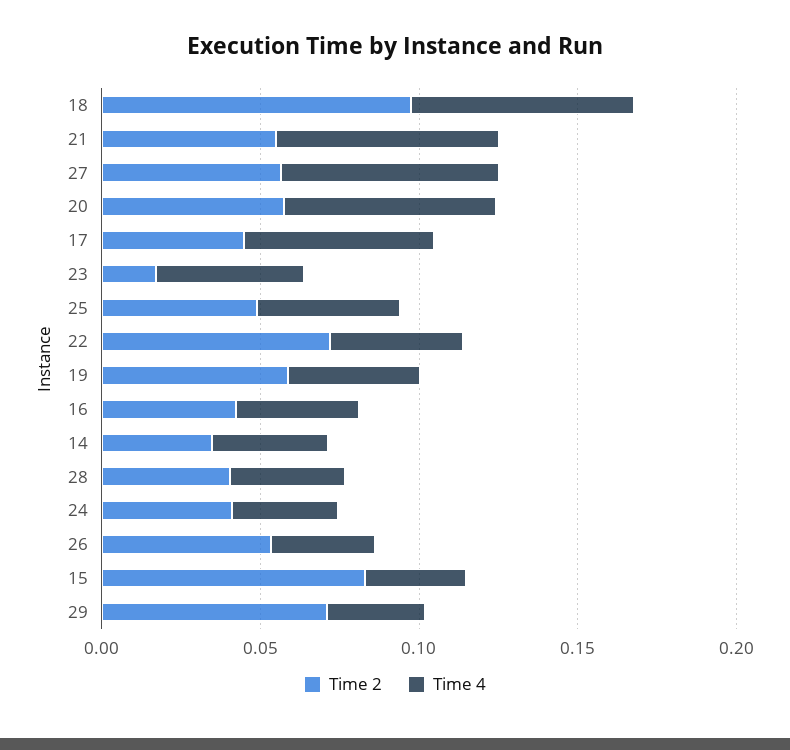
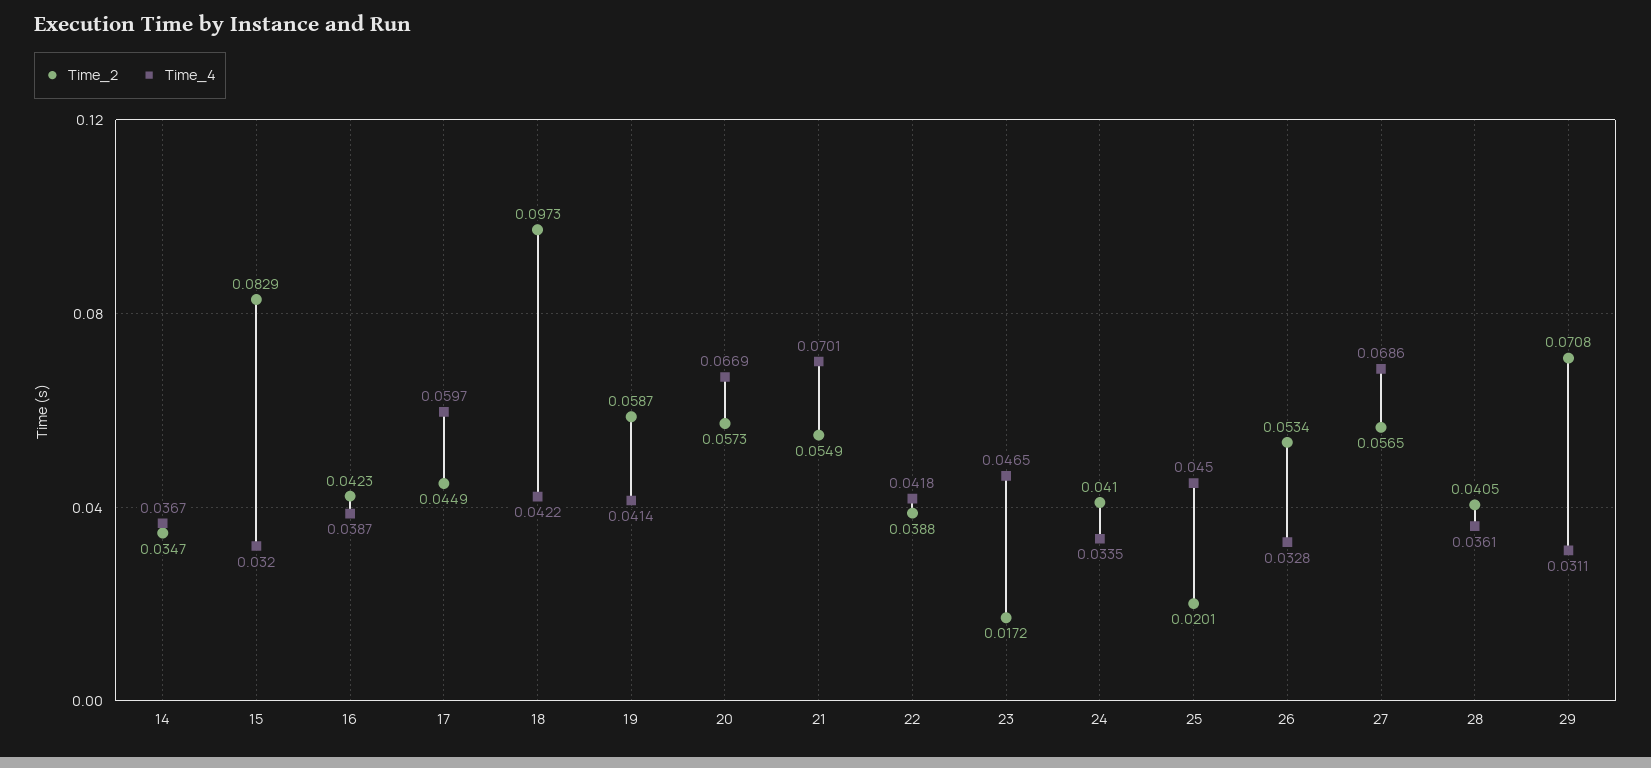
  {
    "Time 2": {
      "18": 0.0973,
      "21": 0.0549,
      "27": 0.0565,
      "20": 0.0573,
      "17": 0.0449,
      "23": 0.0172,
-     "25": 0.05,
+     "25": 0.0201,
-     "22": 0.07,
+     "22": 0.0388,
      "19": 0.0587,
      "16": 0.0423,
      "14": 0.0347,
      "28": 0.0405,
      "24": 0.041,
      "26": 0.0534,
      "15": 0.0829,
      "29": 0.0708
    },
    "Time 4": {
-     "18": 0.07,
+     "18": 0.0422,
      "21": 0.0701,
      "27": 0.0686,
      "20": 0.0669,
      "17": 0.0597,
      "23": 0.0465,
      "25": 0.045,
      "22": 0.0418,
      "19": 0.0414,
      "16": 0.0387,
      "14": 0.0367,
      "28": 0.0361,
      "24": 0.0335,
      "26": 0.0328,
      "15": 0.032,
      "29": 0.0311
    }
  }

